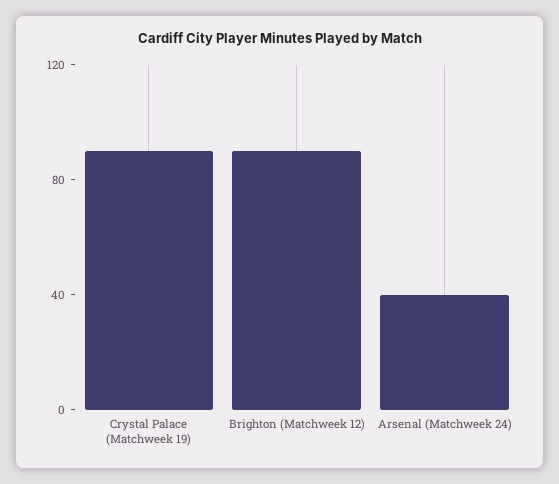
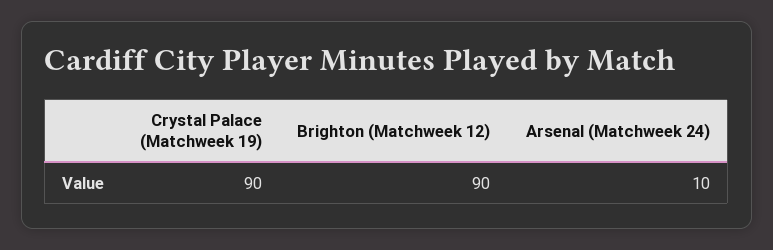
  {
    "Crystal Palace (Matchweek 19)": 90,
    "Brighton (Matchweek 12)": 90,
-   "Arsenal (Matchweek 24)": 40
+   "Arsenal (Matchweek 24)": 10
  }

